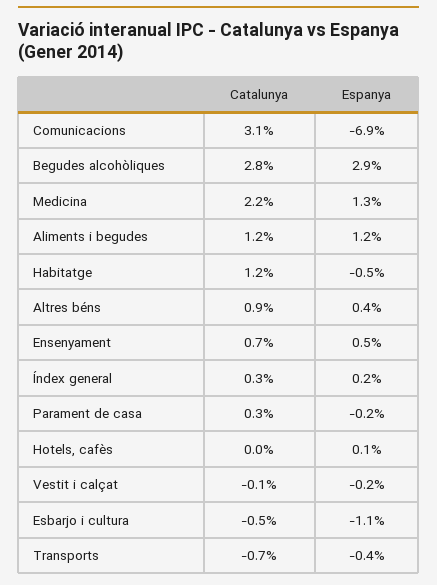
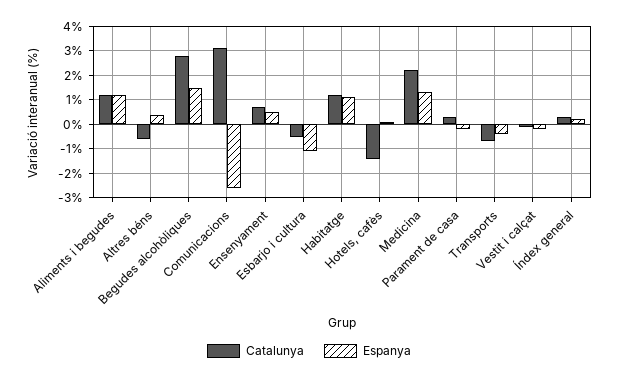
  {
    "Catalunya": {
      "Comunicacions": 3.1,
      "Begudes alcohòliques": 2.8,
      "Medicina": 2.2,
      "Aliments i begudes": 1.2,
      "Habitatge": 1.2,
-     "Altres béns": 0.9,
+     "Altres béns": -0.5,
      "Ensenyament": 0.7,
      "Índex general": 0.3,
      "Parament de casa": 0.3,
-     "Hotels, cafès": 0,
+     "Hotels, cafès": -1.5,
      "Vestit i calçat": -0.1,
      "Esbarjo i cultura": -0.5,
      "Transports": -0.7
    },
    "Espanya": {
-     "Comunicacions": -6.9,
+     "Comunicacions": -2.5,
-     "Begudes alcohòliques": 2.9,
+     "Begudes alcohòliques": 1.5,
      "Medicina": 1.3,
      "Aliments i begudes": 1.2,
-     "Habitatge": -0.5,
+     "Habitatge": 1,
      "Altres béns": 0.4,
      "Ensenyament": 0.5,
      "Índex general": 0.2,
      "Parament de casa": -0.2,
      "Hotels, cafès": 0.1,
      "Vestit i calçat": -0.2,
      "Esbarjo i cultura": -1.1,
      "Transports": -0.4
    }
  }

